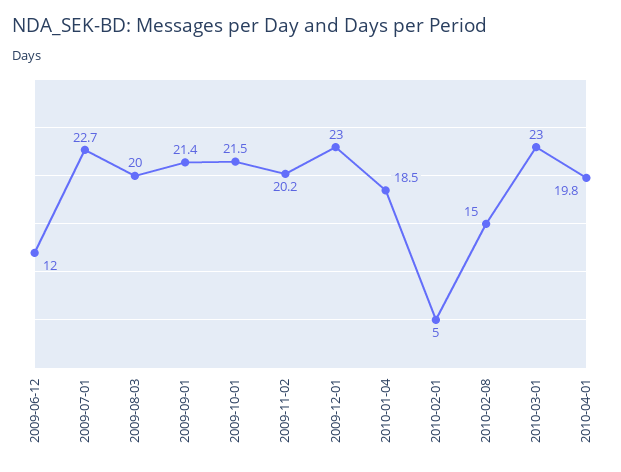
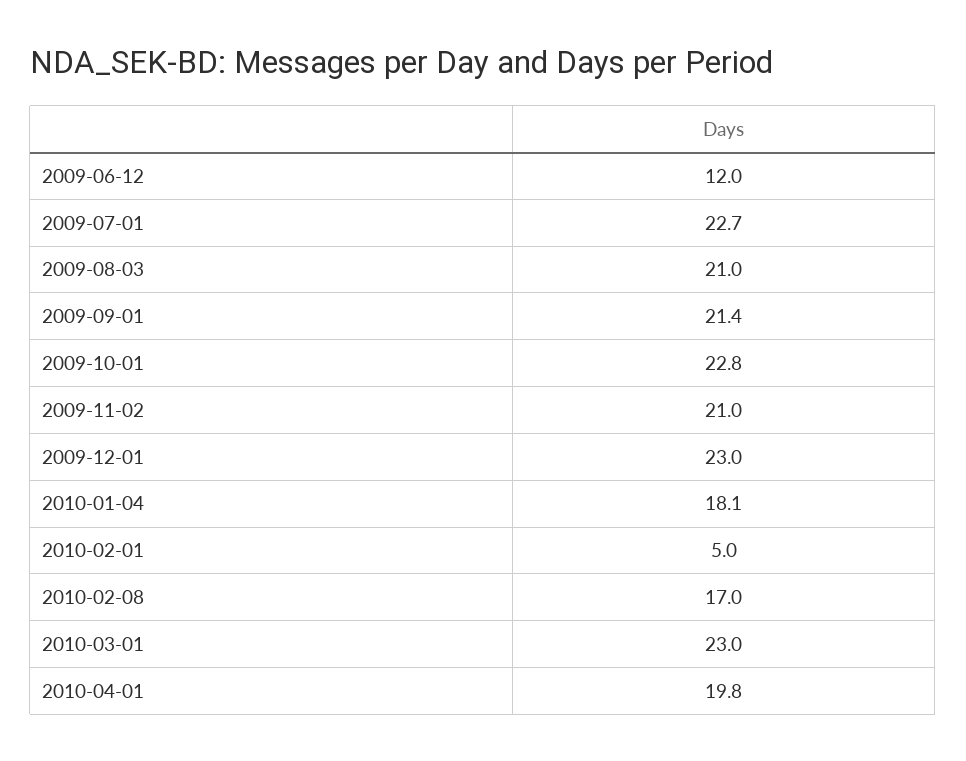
  {
    "2009-06-12": 12,
    "2009-07-01": 22.7,
-   "2009-08-03": 20,
+   "2009-08-03": 21,
    "2009-09-01": 21.4,
-   "2009-10-01": 21.5,
+   "2009-10-01": 22.8,
-   "2009-11-02": 20.2,
+   "2009-11-02": 21,
    "2009-12-01": 23,
-   "2010-01-04": 18.5,
+   "2010-01-04": 18.1,
    "2010-02-01": 5,
-   "2010-02-08": 15,
+   "2010-02-08": 17,
    "2010-03-01": 23,
    "2010-04-01": 19.8
  }

